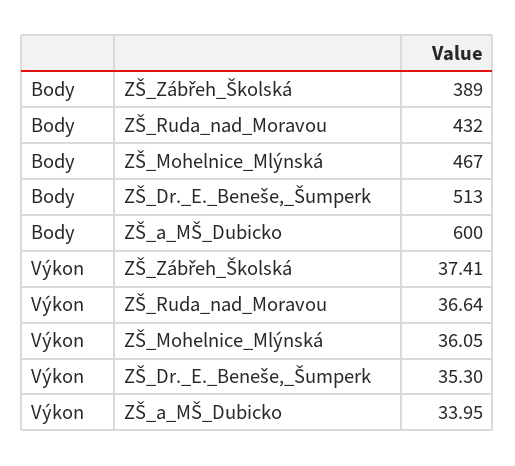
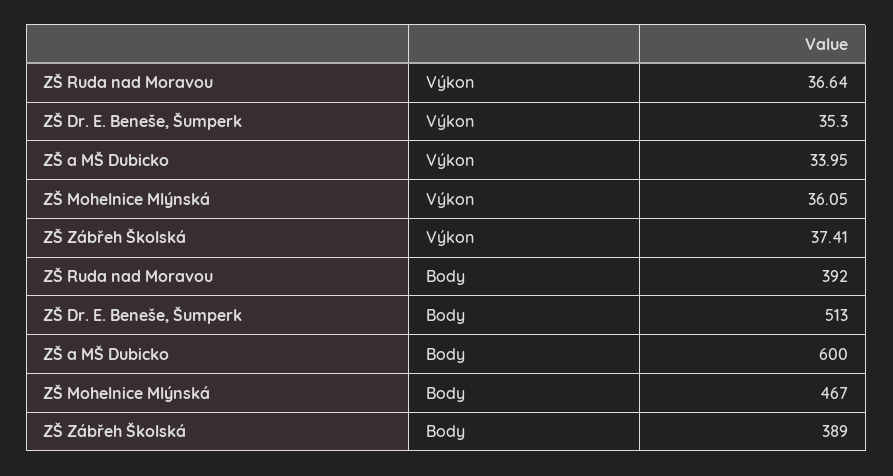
  {
    "Body": {
      "ZŠ_Zábřeh_Školská": 389,
-     "ZŠ_Ruda_nad_Moravou": 432,
+     "ZŠ_Ruda_nad_Moravou": 392,
      "ZŠ_Mohelnice_Mlýnská": 467,
      "ZŠ_Dr._E._Beneše,_Šumperk": 513,
      "ZŠ_a_MŠ_Dubicko": 600
    },
    "Výkon": {
      "ZŠ_Zábřeh_Školská": 37.41,
      "ZŠ_Ruda_nad_Moravou": 36.64,
      "ZŠ_Mohelnice_Mlýnská": 36.05,
      "ZŠ_Dr._E._Beneše,_Šumperk": 35.3,
      "ZŠ_a_MŠ_Dubicko": 33.95
    }
  }

